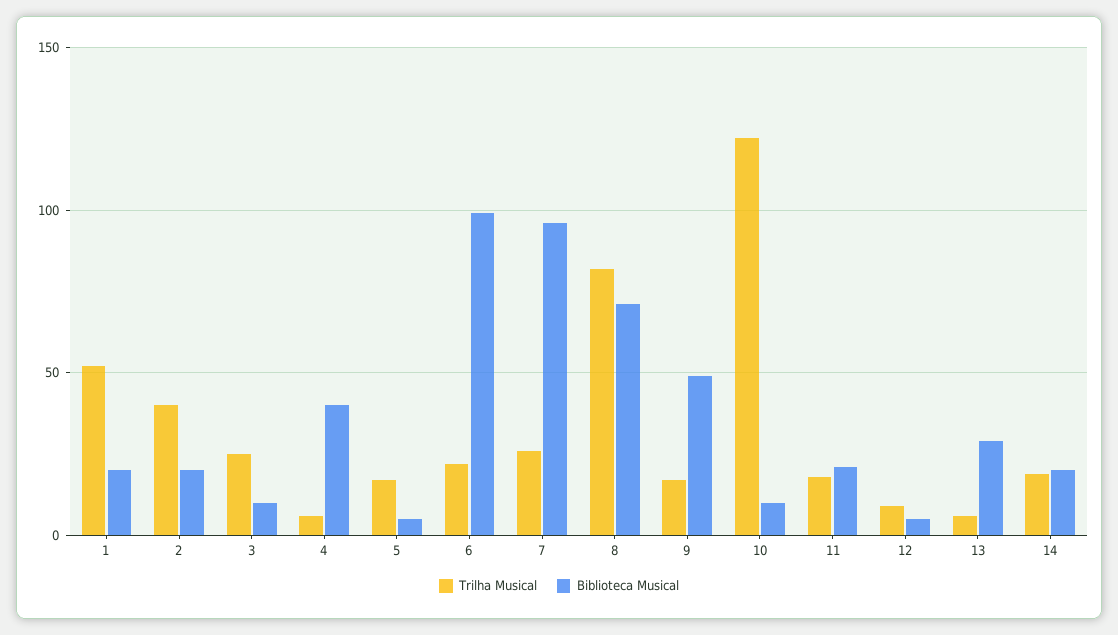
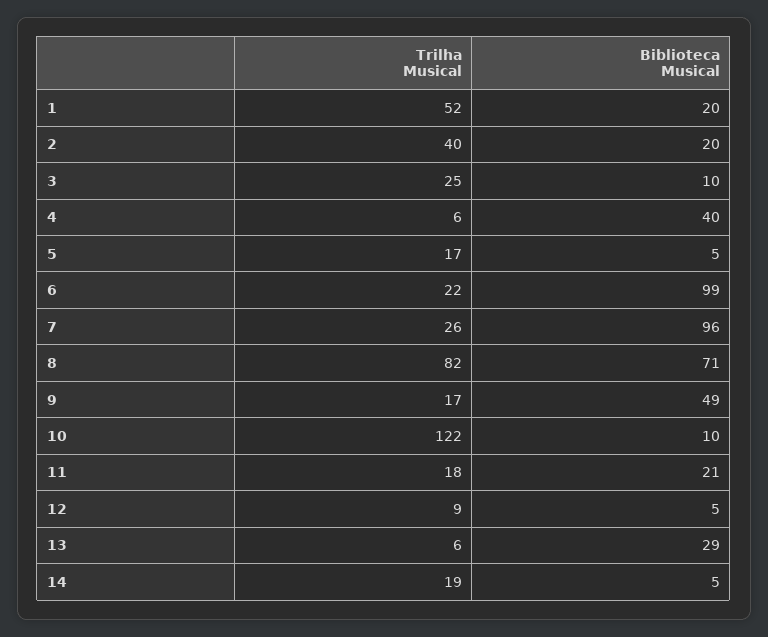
  {
    "Trilha Musical": {
      "1": 52,
      "2": 40,
      "3": 25,
      "4": 6,
      "5": 17,
      "6": 22,
      "7": 26,
      "8": 82,
      "9": 17,
      "10": 122,
      "11": 18,
      "12": 9,
      "13": 6,
      "14": 19
    },
    "Biblioteca Musical": {
      "1": 20,
      "2": 20,
      "3": 10,
      "4": 40,
      "5": 5,
      "6": 99,
      "7": 96,
      "8": 71,
      "9": 49,
      "10": 10,
      "11": 21,
      "12": 5,
      "13": 29,
-     "14": 20
+     "14": 5
    }
  }

